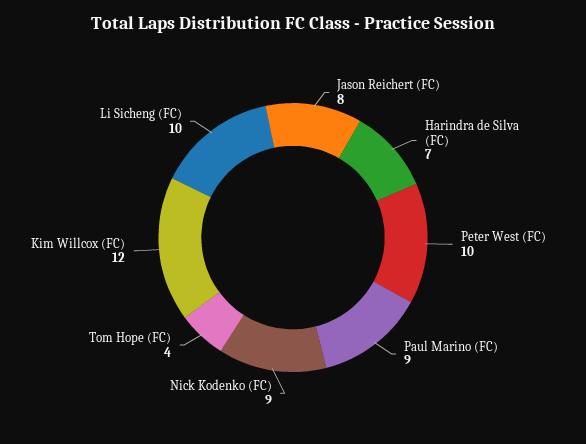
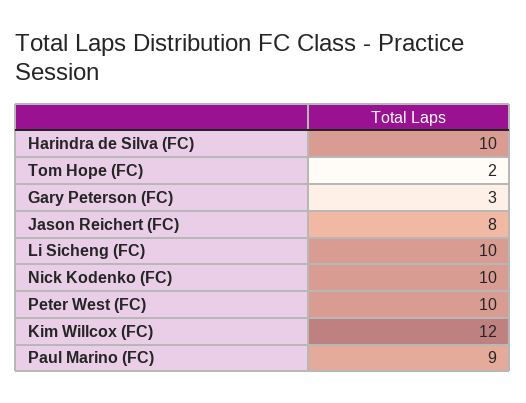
  {
    "Jason Reichert (FC)": 8,
-   "Harindra de Silva (FC)": 7,
+   "Harindra de Silva (FC)": 10,
    "Peter West (FC)": 10,
    "Paul Marino (FC)": 9,
-   "Nick Kodenko (FC)": 9,
+   "Nick Kodenko (FC)": 10,
-   "Tom Hope (FC)": 4,
+   "Tom Hope (FC)": 2,
    "Kim Willcox (FC)": 12,
-   "Li Sicheng (FC)": 10
+   "Li Sicheng (FC)": 10,
+   "Gary Peterson (FC)": 3
  }

